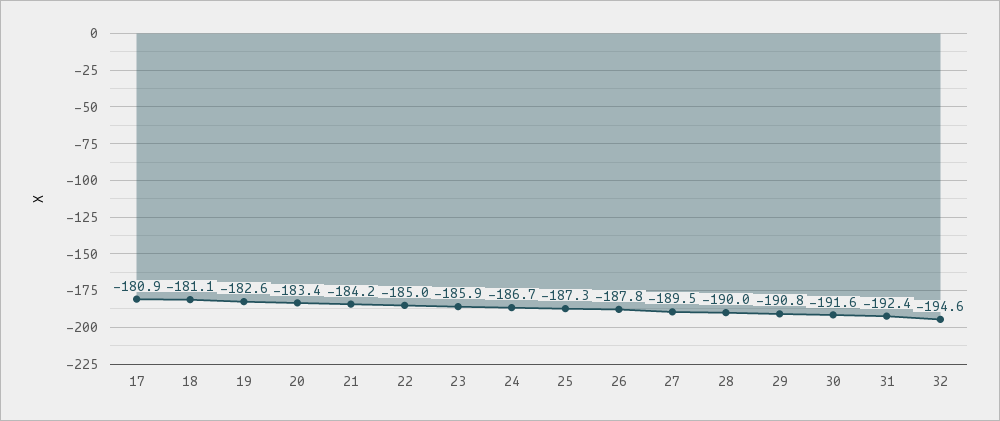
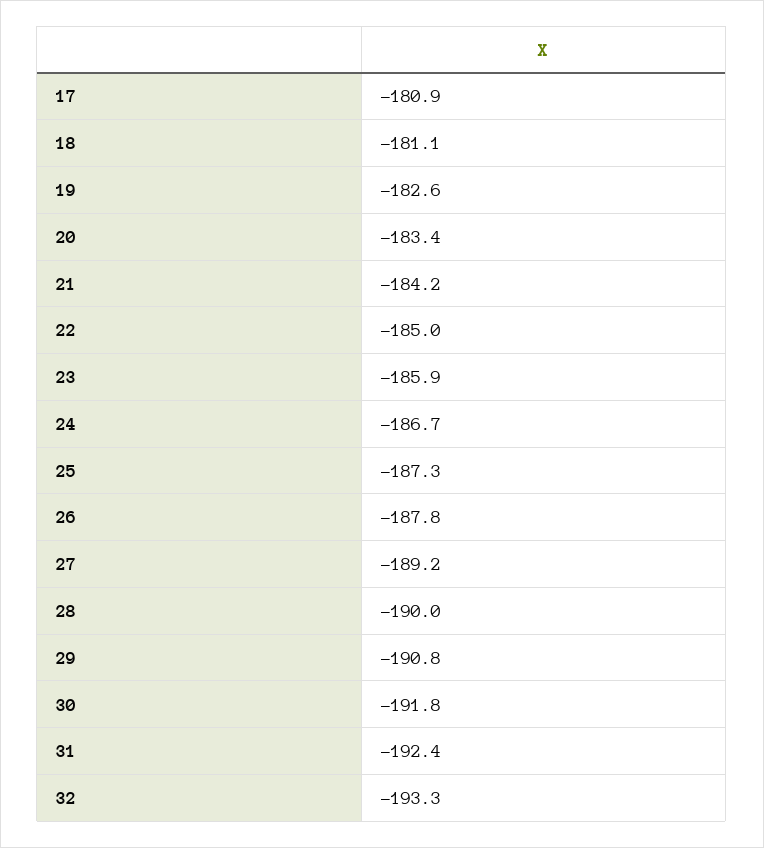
  {
    "17": -180.9,
    "18": -181.1,
    "19": -182.6,
    "20": -183.4,
    "21": -184.2,
    "22": -185,
    "23": -185.9,
    "24": -186.7,
    "25": -187.3,
    "26": -187.8,
-   "27": -189.5,
+   "27": -189.2,
    "28": -190,
    "29": -190.8,
-   "30": -191.6,
+   "30": -191.8,
    "31": -192.4,
-   "32": -194.6
+   "32": -193.3
  }

